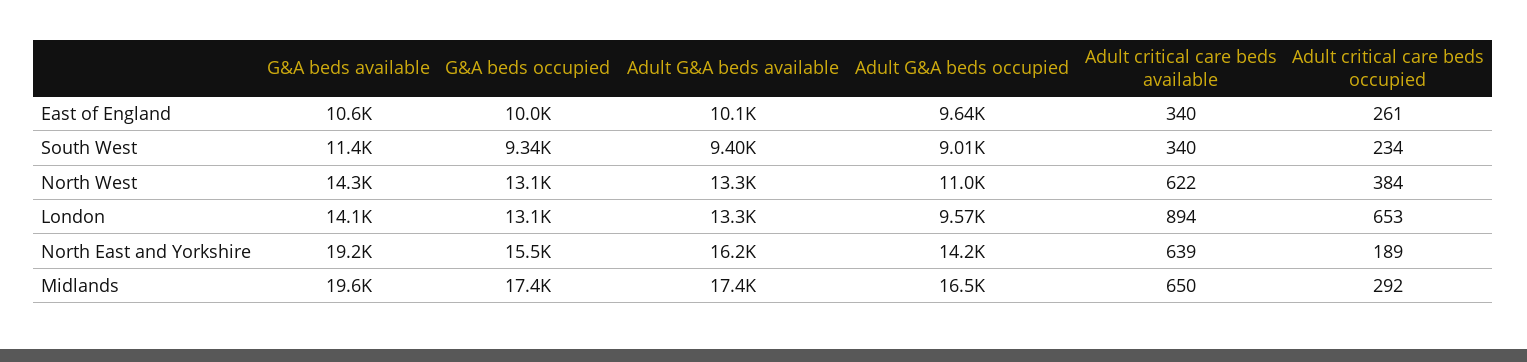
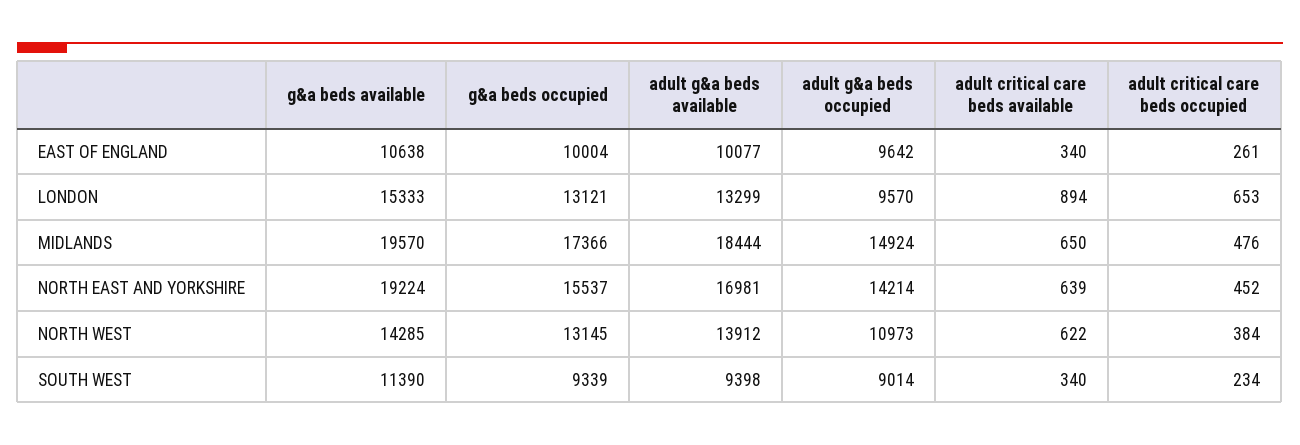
  {
    "G&A beds available": {
      "East of England": 10638,
      "South West": 11390,
      "North West": 14285,
-     "London": 14100,
+     "London": 15333,
      "North East and Yorkshire": 19224,
      "Midlands": 19570
    },
    "G&A beds occupied": {
      "East of England": 10004,
      "South West": 9339,
      "North West": 13145,
      "London": 13121,
      "North East and Yorkshire": 15537,
      "Midlands": 17366
    },
    "Adult G&A beds available": {
      "East of England": 10077,
      "South West": 9398,
-     "North West": 13300,
+     "North West": 13912,
      "London": 13299,
-     "North East and Yorkshire": 16200,
+     "North East and Yorkshire": 16981,
-     "Midlands": 17400
+     "Midlands": 18444
    },
    "Adult G&A beds occupied": {
      "East of England": 9642,
      "South West": 9014,
      "North West": 10973,
      "London": 9570,
      "North East and Yorkshire": 14214,
-     "Midlands": 16500
+     "Midlands": 14924
    },
    "Adult critical care beds available": {
      "East of England": 340,
      "South West": 340,
      "North West": 622,
      "London": 894,
      "North East and Yorkshire": 639,
      "Midlands": 650
    },
    "Adult critical care beds occupied": {
      "East of England": 261,
      "South West": 234,
      "North West": 384,
      "London": 653,
-     "North East and Yorkshire": 189,
+     "North East and Yorkshire": 452,
-     "Midlands": 292
+     "Midlands": 476
    }
  }

